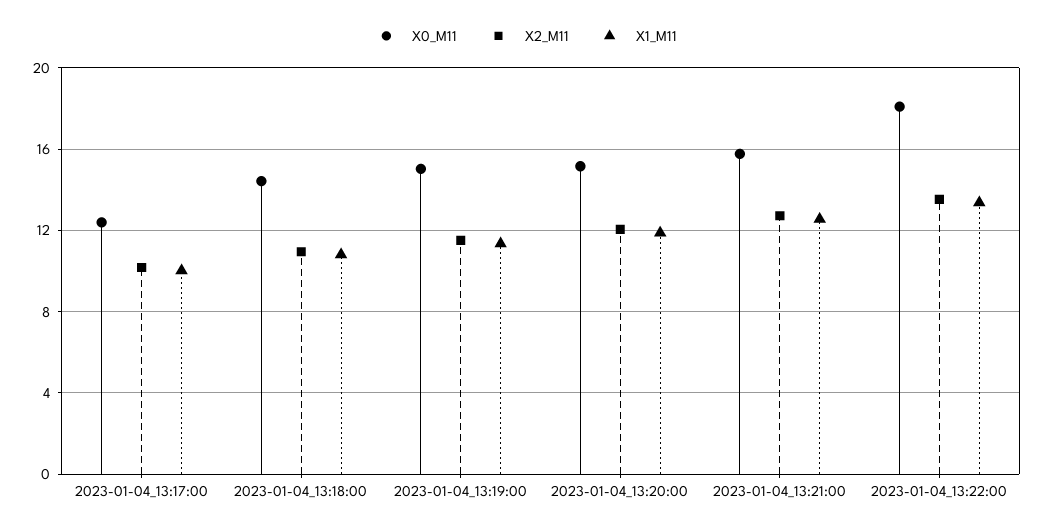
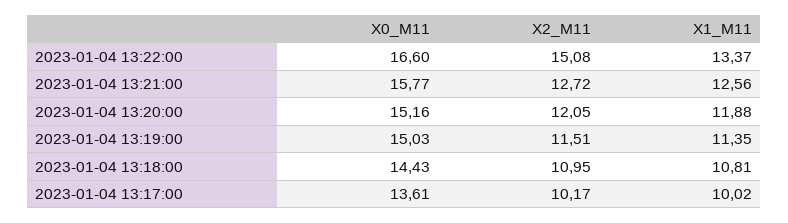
  {
    "X0_M11": {
-     "2023-01-04_13:17:00": 12.5,
+     "2023-01-04_13:17:00": 13.61,
      "2023-01-04_13:18:00": 14.43,
      "2023-01-04_13:19:00": 15.03,
      "2023-01-04_13:20:00": 15.16,
      "2023-01-04_13:21:00": 15.77,
-     "2023-01-04_13:22:00": 18
+     "2023-01-04_13:22:00": 16.6
    },
    "X2_M11": {
      "2023-01-04_13:17:00": 10.17,
      "2023-01-04_13:18:00": 10.95,
      "2023-01-04_13:19:00": 11.51,
      "2023-01-04_13:20:00": 12.05,
      "2023-01-04_13:21:00": 12.72,
-     "2023-01-04_13:22:00": 13.5
+     "2023-01-04_13:22:00": 15.08
    },
    "X1_M11": {
      "2023-01-04_13:17:00": 10.02,
      "2023-01-04_13:18:00": 10.81,
      "2023-01-04_13:19:00": 11.35,
      "2023-01-04_13:20:00": 11.88,
      "2023-01-04_13:21:00": 12.56,
      "2023-01-04_13:22:00": 13.37
    }
  }

